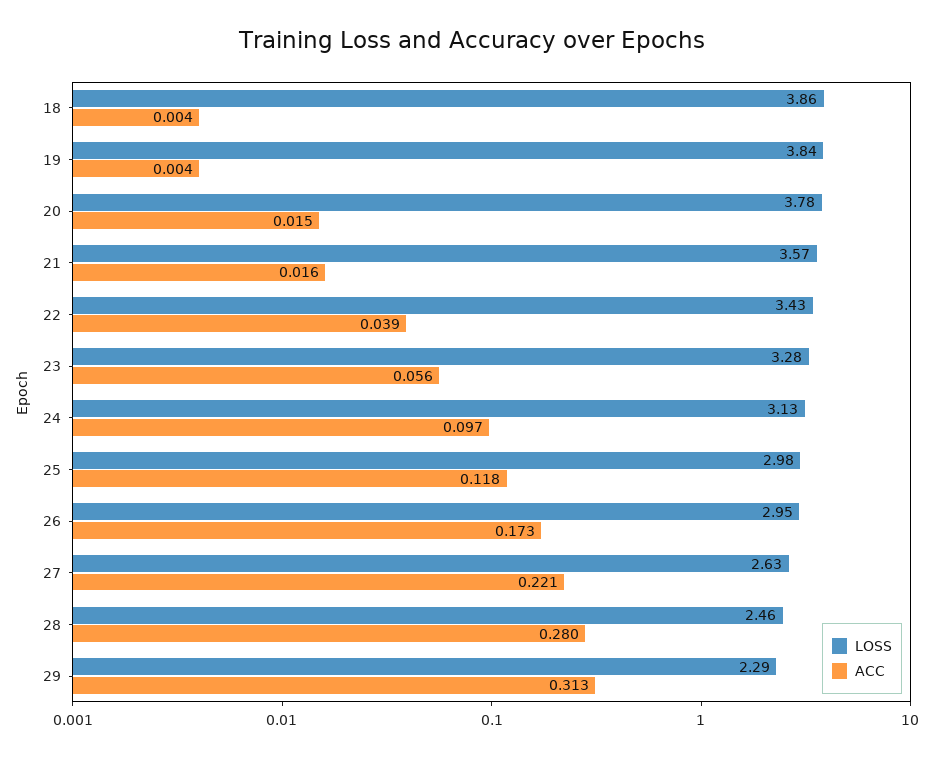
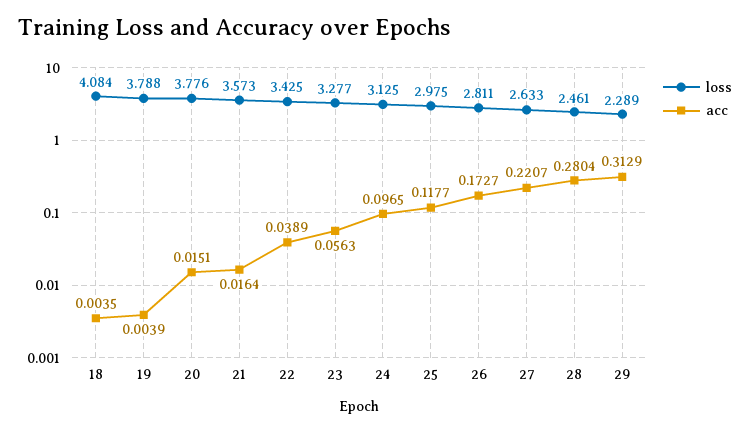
  {
    "LOSS": {
-     "18": 3.86,
+     "18": 4.084,
-     "19": 3.84,
+     "19": 3.788,
      "20": 3.776,
      "21": 3.573,
      "22": 3.425,
      "23": 3.277,
      "24": 3.125,
      "25": 2.975,
-     "26": 2.95,
+     "26": 2.811,
      "27": 2.633,
      "28": 2.461,
      "29": 2.289
    },
    "ACC": {
      "18": 0.0035,
      "19": 0.0039,
      "20": 0.0151,
      "21": 0.0164,
      "22": 0.0389,
      "23": 0.0563,
      "24": 0.0965,
      "25": 0.1177,
      "26": 0.1727,
      "27": 0.2207,
      "28": 0.2804,
      "29": 0.3129
    }
  }

